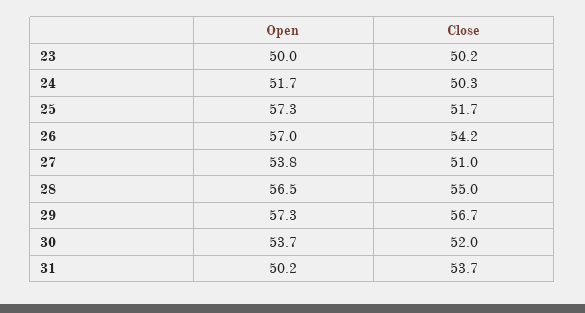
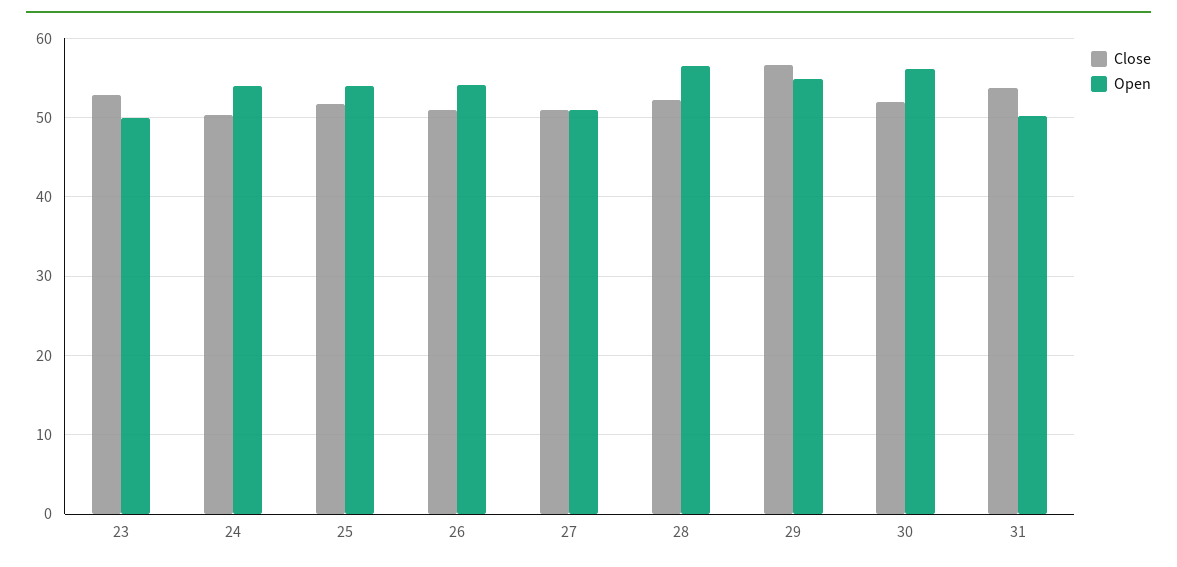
  {
    "Open": {
      "23": 50,
-     "24": 51.7,
+     "24": 54,
-     "25": 57.3,
+     "25": 54,
-     "26": 57,
+     "26": 54,
-     "27": 53.8,
+     "27": 51,
      "28": 56.5,
-     "29": 57.3,
+     "29": 55,
-     "30": 53.7,
+     "30": 56,
      "31": 50.2
    },
    "Close": {
-     "23": 50.2,
+     "23": 53,
      "24": 50.3,
      "25": 51.7,
-     "26": 54.2,
+     "26": 51,
      "27": 51,
-     "28": 55,
+     "28": 52,
      "29": 56.7,
      "30": 52,
      "31": 53.7
    }
  }

